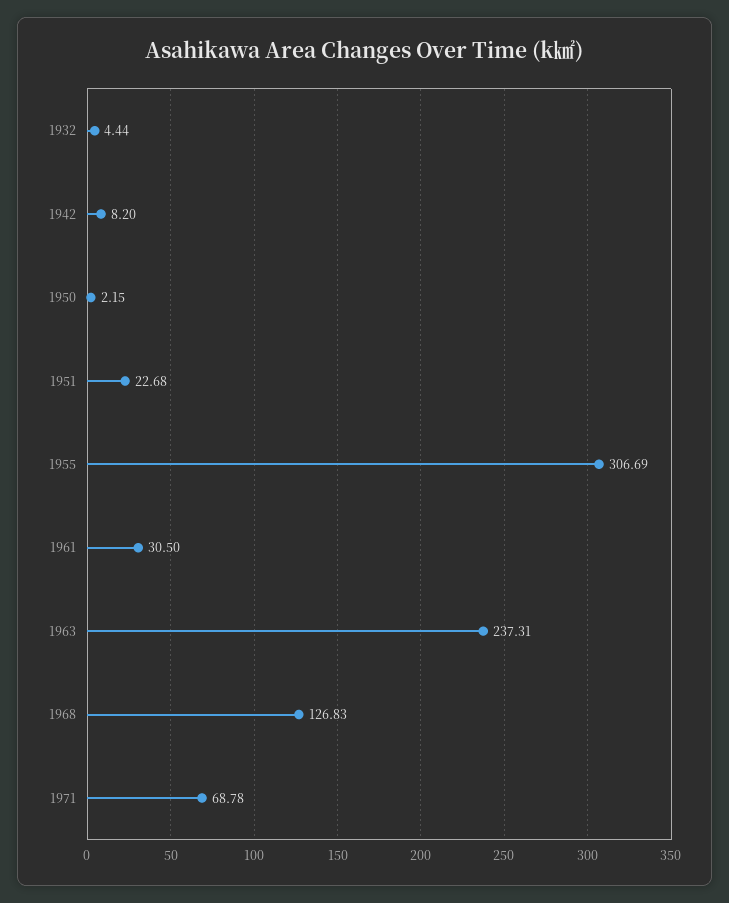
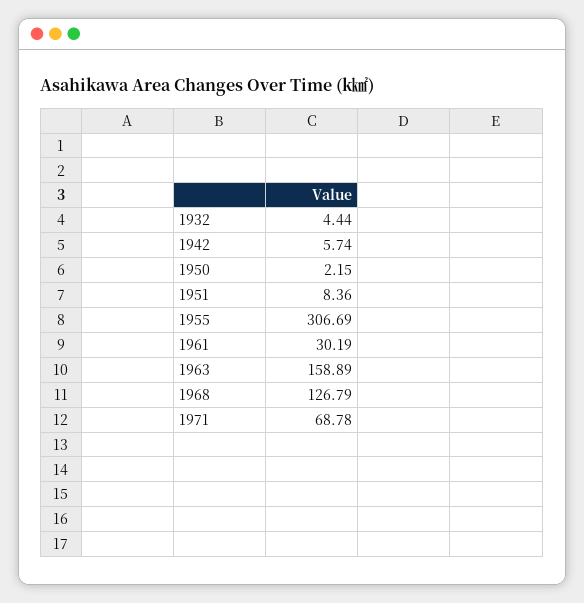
  {
    "1932": 4.44,
-   "1942": 8.2,
+   "1942": 5.74,
    "1950": 2.15,
-   "1951": 22.68,
+   "1951": 8.36,
    "1955": 306.69,
-   "1961": 30.5,
+   "1961": 30.19,
-   "1963": 237.31,
+   "1963": 158.89,
-   "1968": 126.83,
+   "1968": 126.79,
    "1971": 68.78
  }

